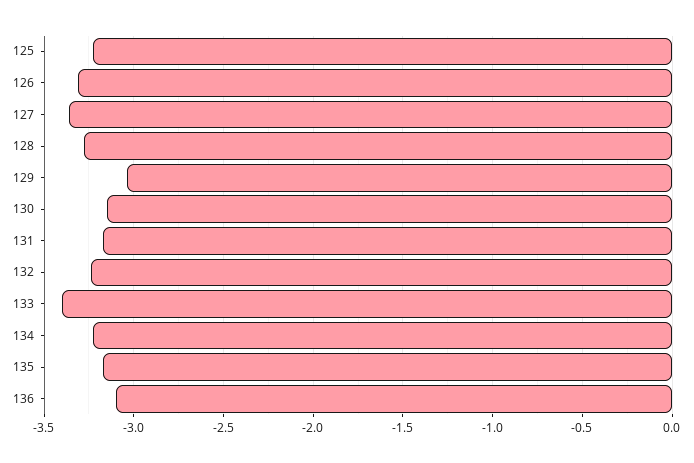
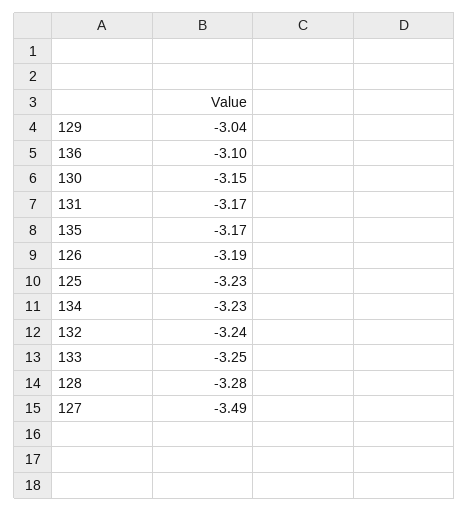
  {
    "125": -3.23,
-   "126": -3.3,
+   "126": -3.19,
-   "127": -3.35,
+   "127": -3.49,
    "128": -3.28,
    "129": -3.04,
    "130": -3.15,
    "131": -3.17,
    "132": -3.24,
-   "133": -3.4,
+   "133": -3.25,
    "134": -3.23,
    "135": -3.17,
    "136": -3.1
  }

